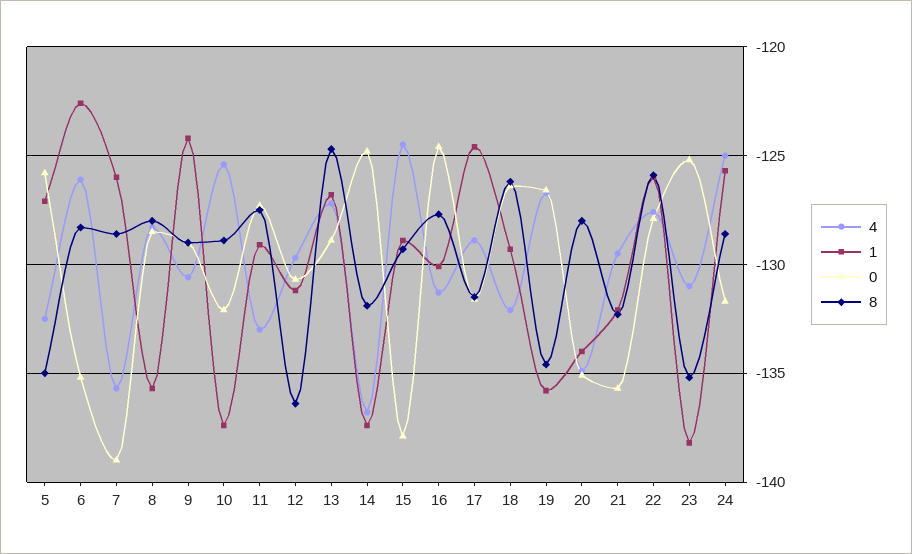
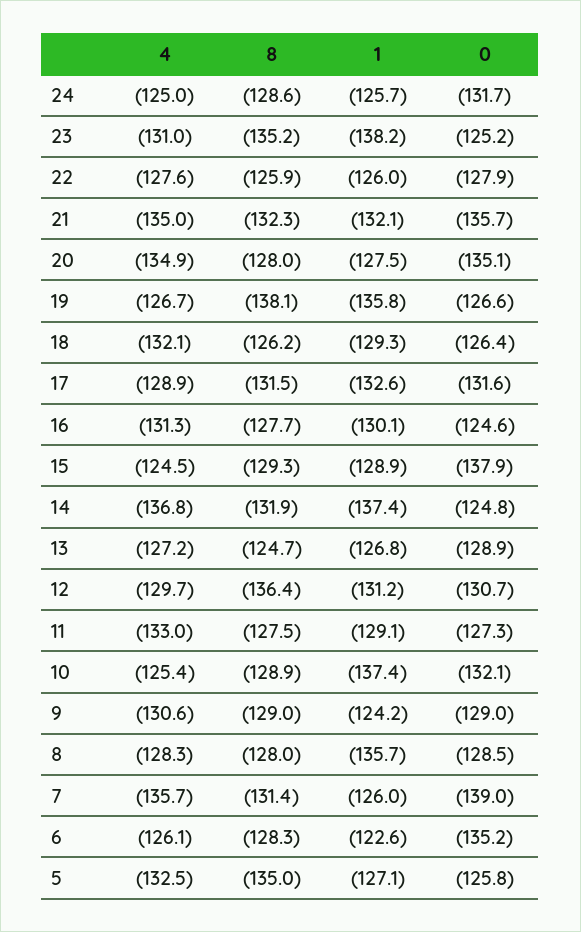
  {
    "4": {
      "5": -132.5,
      "6": -126.1,
      "7": -135.7,
      "8": -128.3,
      "9": -130.6,
      "10": -125.4,
      "11": -133,
      "12": -129.7,
      "13": -127.2,
      "14": -136.8,
      "15": -124.5,
      "16": -131.3,
      "17": -128.9,
      "18": -132.1,
      "19": -126.7,
      "20": -134.9,
-     "21": -129.5,
+     "21": -135,
      "22": -127.6,
      "23": -131,
      "24": -125
    },
    "1": {
      "5": -127.1,
      "6": -122.6,
      "7": -126,
      "8": -135.7,
      "9": -124.2,
      "10": -137.4,
      "11": -129.1,
      "12": -131.2,
      "13": -126.8,
      "14": -137.4,
      "15": -128.9,
      "16": -130.1,
-     "17": -124.5,
+     "17": -132.6,
      "18": -129.3,
      "19": -135.8,
-     "20": -134,
+     "20": -127.5,
      "21": -132.1,
      "22": -126,
      "23": -138.2,
      "24": -125.7
    },
    "0": {
      "5": -125.8,
      "6": -135.2,
      "7": -139,
      "8": -128.5,
      "9": -129,
      "10": -132.1,
      "11": -127.3,
      "12": -130.7,
      "13": -128.9,
      "14": -124.8,
      "15": -137.9,
      "16": -124.6,
      "17": -131.6,
      "18": -126.4,
      "19": -126.6,
      "20": -135.1,
      "21": -135.7,
      "22": -127.9,
      "23": -125.2,
      "24": -131.7
    },
    "8": {
      "5": -135,
      "6": -128.3,
-     "7": -128.5,
+     "7": -131.4,
      "8": -128,
      "9": -129,
      "10": -128.9,
      "11": -127.5,
      "12": -136.4,
      "13": -124.7,
      "14": -131.9,
      "15": -129.3,
      "16": -127.7,
      "17": -131.5,
      "18": -126.2,
-     "19": -134.5,
+     "19": -138.1,
      "20": -128,
      "21": -132.3,
      "22": -125.9,
      "23": -135.2,
      "24": -128.6
    }
  }

